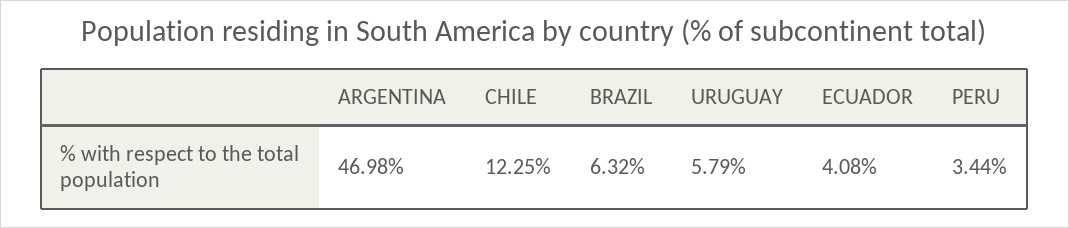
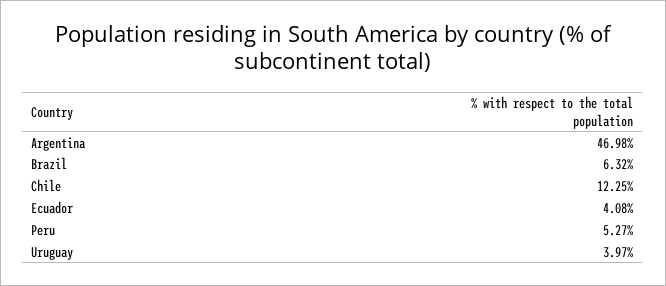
  {
    "ARGENTINA": 46.98,
    "CHILE": 12.25,
    "BRAZIL": 6.32,
-   "URUGUAY": 5.79,
+   "URUGUAY": 3.97,
    "ECUADOR": 4.08,
-   "PERU": 3.44
+   "PERU": 5.27
  }

